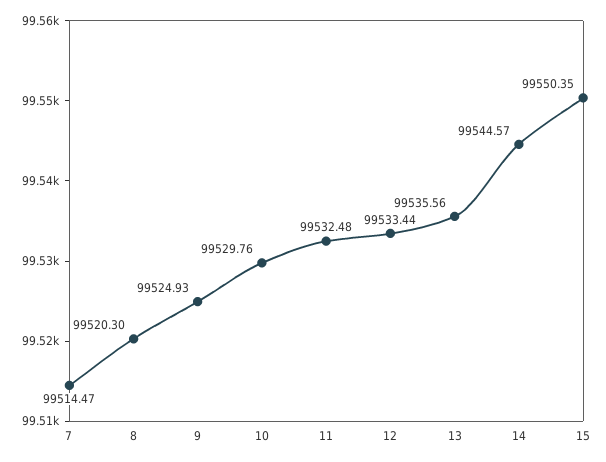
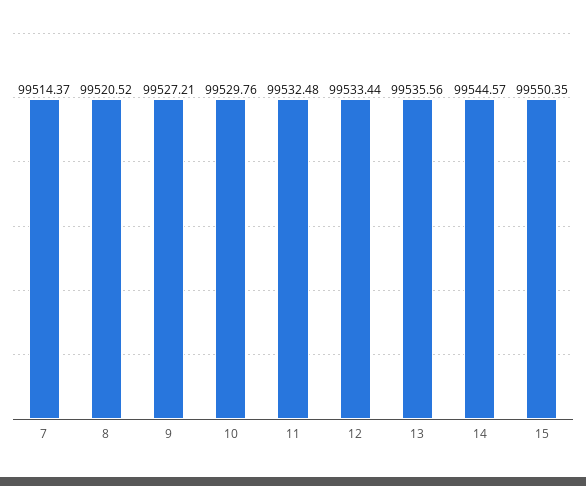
  {
-   "7": 99514.47,
+   "7": 99514.37,
-   "8": 99520.3,
+   "8": 99520.52,
-   "9": 99524.93,
+   "9": 99527.21,
    "10": 99529.76,
    "11": 99532.48,
    "12": 99533.44,
    "13": 99535.56,
    "14": 99544.57,
    "15": 99550.35
  }

